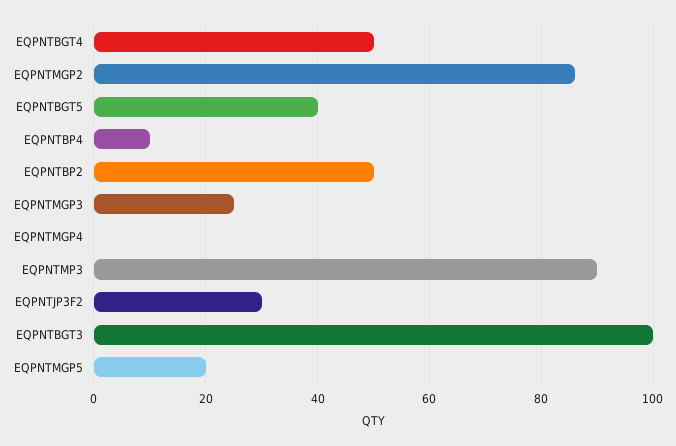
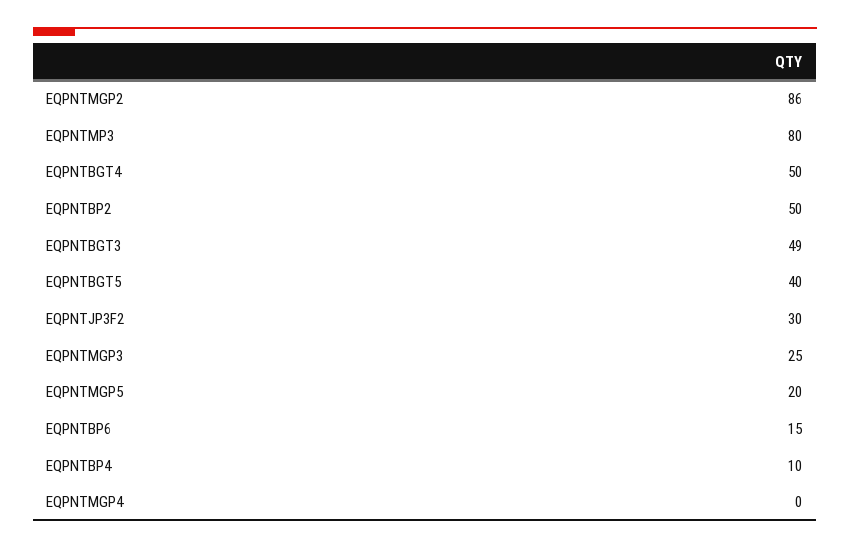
  {
    "EQPNTBGT4": 50,
    "EQPNTMGP2": 86,
    "EQPNTBGT5": 40,
    "EQPNTBP4": 10,
    "EQPNTBP2": 50,
    "EQPNTMGP3": 25,
    "EQPNTMGP4": 0,
-   "EQPNTMP3": 90,
+   "EQPNTMP3": 80,
    "EQPNTJP3F2": 30,
-   "EQPNTBGT3": 100,
+   "EQPNTBGT3": 49,
-   "EQPNTMGP5": 20
+   "EQPNTMGP5": 20,
+   "EQPNTBP6": 15
  }

